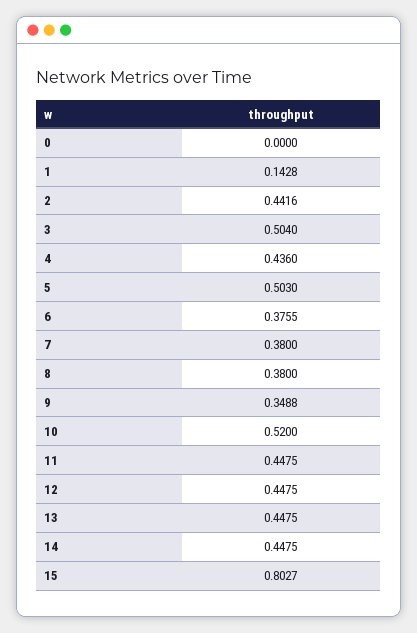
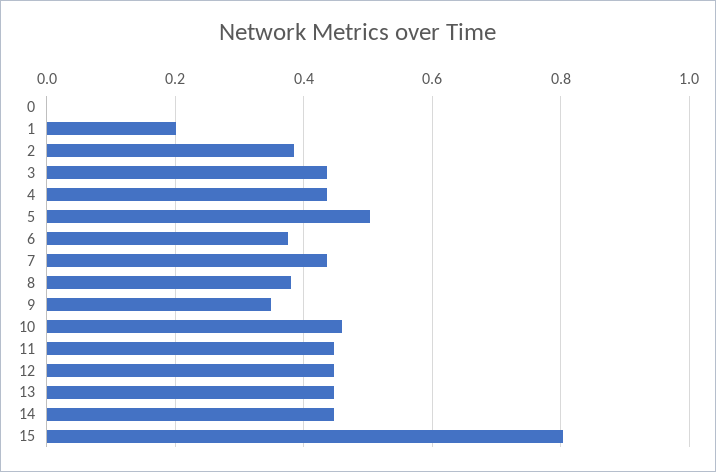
  {
    "0": 0,
-   "1": 0.1428,
+   "1": 0.2,
-   "2": 0.4416,
+   "2": 0.38,
-   "3": 0.504,
+   "3": 0.44,
    "4": 0.436,
    "5": 0.503,
    "6": 0.3755,
-   "7": 0.38,
+   "7": 0.44,
    "8": 0.38,
    "9": 0.3488,
-   "10": 0.52,
+   "10": 0.46,
    "11": 0.4475,
    "12": 0.4475,
    "13": 0.4475,
    "14": 0.4475,
    "15": 0.8027
  }

